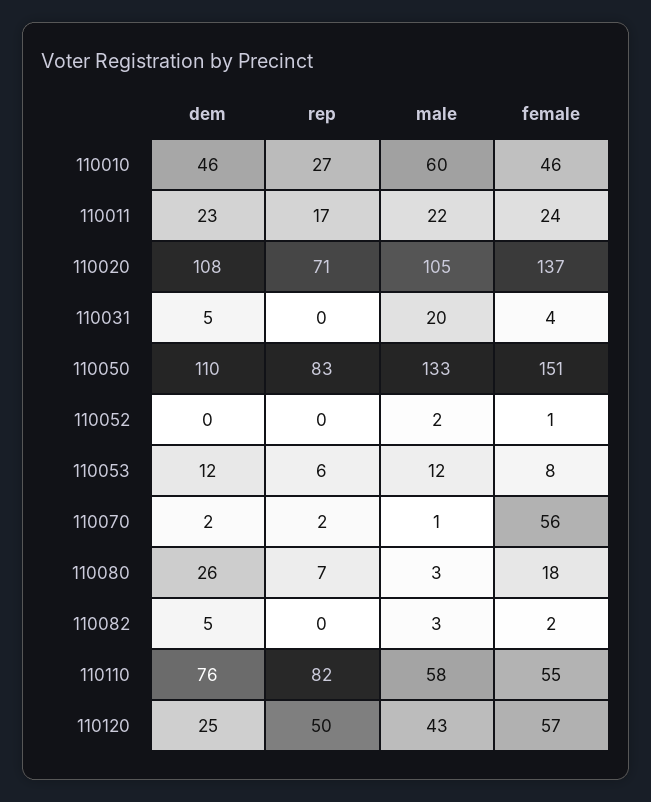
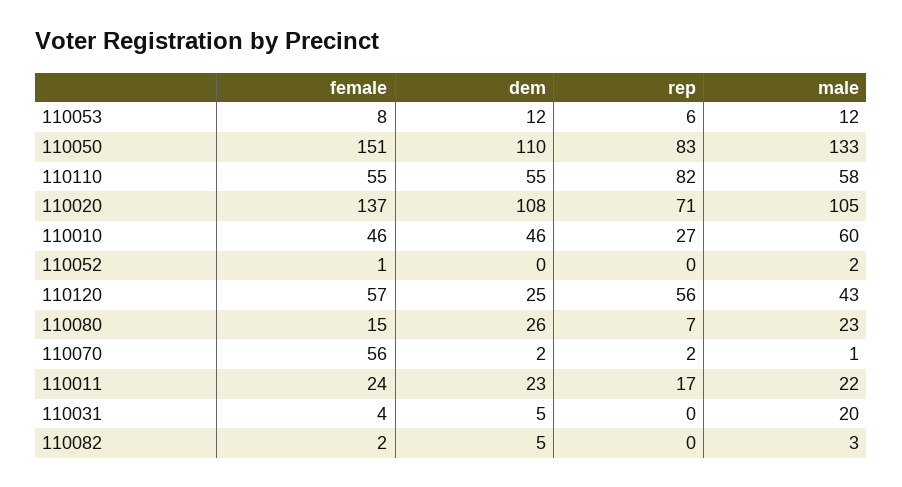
  {
    "dem": {
      "110010": 46,
      "110011": 23,
      "110020": 108,
      "110031": 5,
      "110050": 110,
      "110052": 0,
      "110053": 12,
      "110070": 2,
      "110080": 26,
      "110082": 5,
-     "110110": 76,
+     "110110": 55,
      "110120": 25
    },
    "rep": {
      "110010": 27,
      "110011": 17,
      "110020": 71,
      "110031": 0,
      "110050": 83,
      "110052": 0,
      "110053": 6,
      "110070": 2,
      "110080": 7,
      "110082": 0,
      "110110": 82,
-     "110120": 50
+     "110120": 56
    },
    "male": {
      "110010": 60,
      "110011": 22,
      "110020": 105,
      "110031": 20,
      "110050": 133,
      "110052": 2,
      "110053": 12,
      "110070": 1,
-     "110080": 3,
+     "110080": 23,
      "110082": 3,
      "110110": 58,
      "110120": 43
    },
    "female": {
      "110010": 46,
      "110011": 24,
      "110020": 137,
      "110031": 4,
      "110050": 151,
      "110052": 1,
      "110053": 8,
      "110070": 56,
-     "110080": 18,
+     "110080": 15,
      "110082": 2,
      "110110": 55,
      "110120": 57
    }
  }

